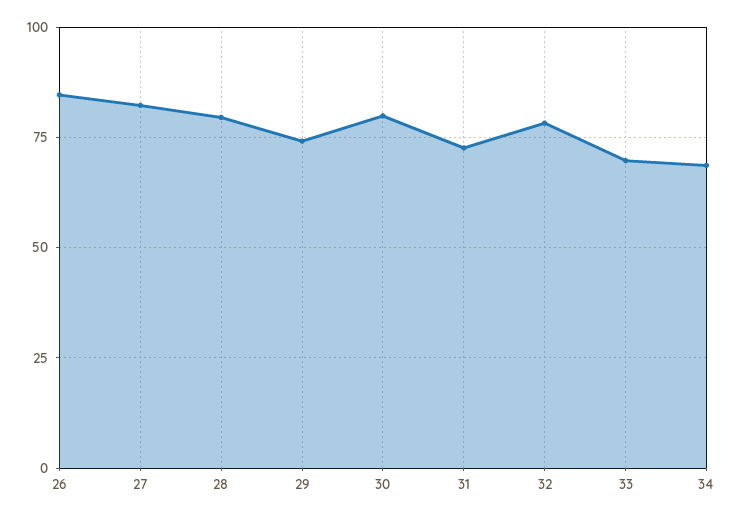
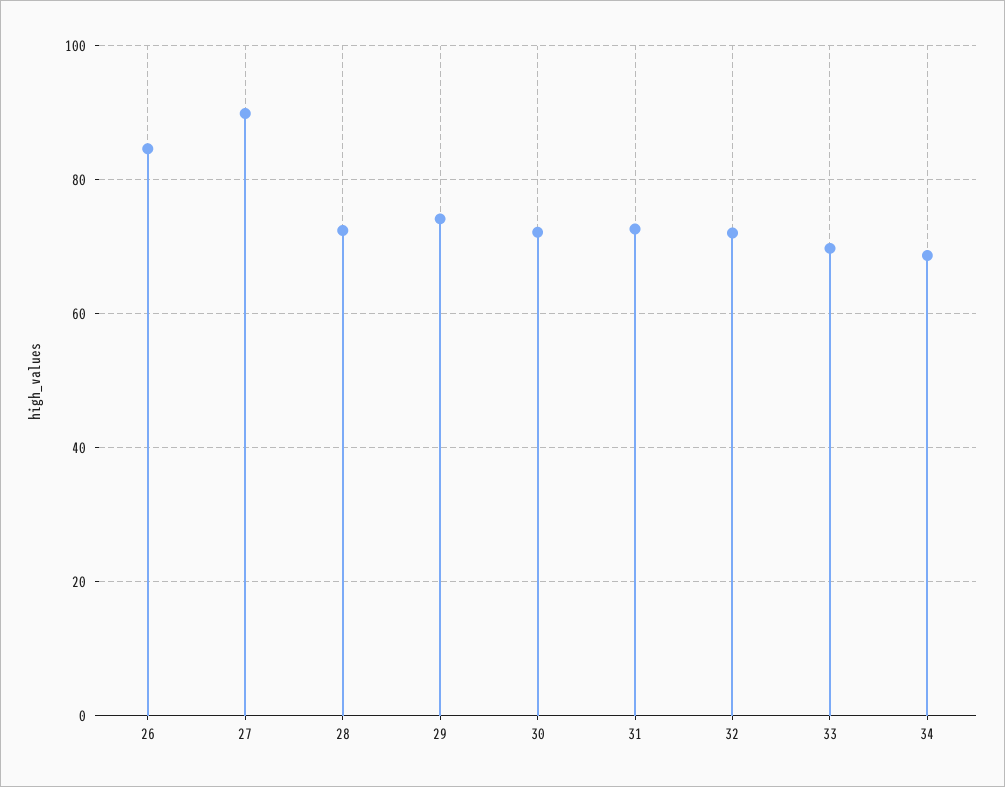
  {
    "26": 84,
-   "27": 82.5,
+   "27": 90,
-   "28": 80,
+   "28": 72,
    "29": 74,
-   "30": 80,
+   "30": 72,
    "31": 72,
-   "32": 77.5,
+   "32": 72,
    "33": 70,
    "34": 68
  }

